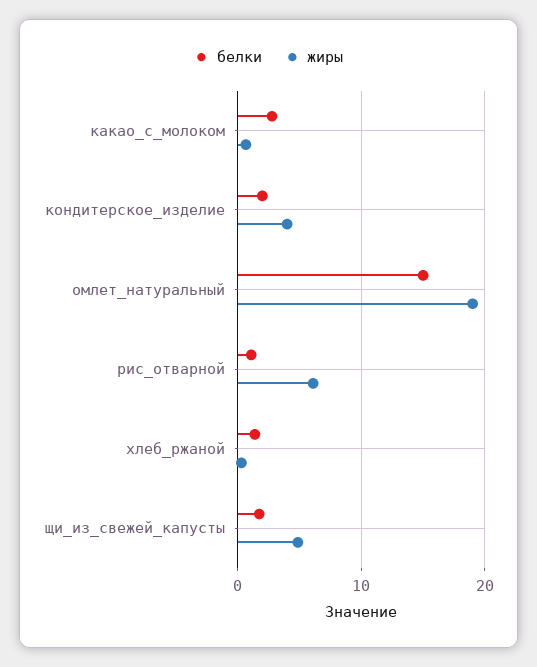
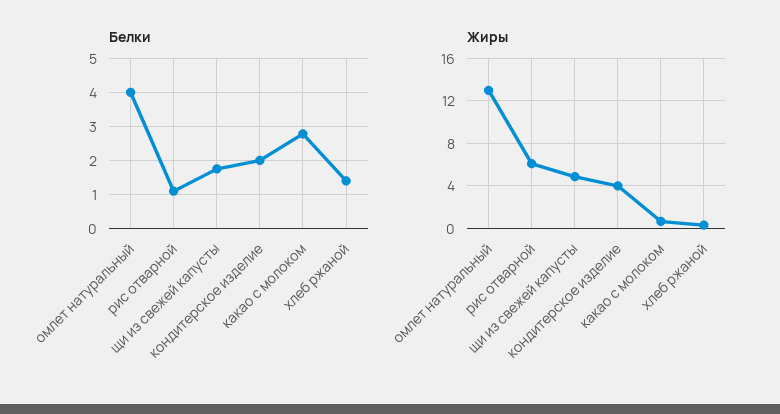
  {
    "белки": {
      "какао_с_молоком": 2.8,
      "кондитерское_изделие": 2,
-     "омлет_натуральный": 15,
+     "омлет_натуральный": 4,
      "рис_отварной": 1.2,
      "хлеб_ржаной": 1.4,
      "щи_из_свежей_капусты": 1.8
    },
    "жиры": {
      "какао_с_молоком": 1,
      "кондитерское_изделие": 4,
-     "омлет_натуральный": 19,
+     "омлет_натуральный": 13,
      "рис_отварной": 6,
      "хлеб_ржаной": 0,
      "щи_из_свежей_капусты": 5
    }
  }

